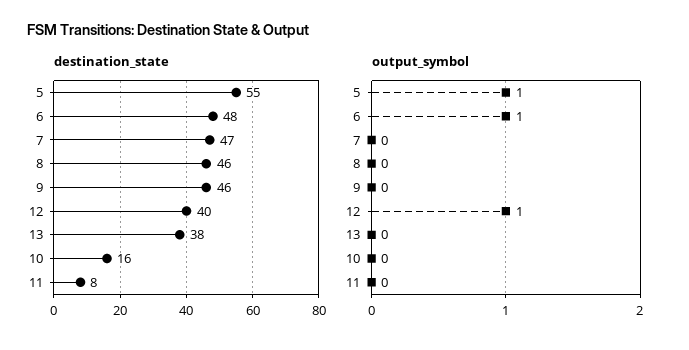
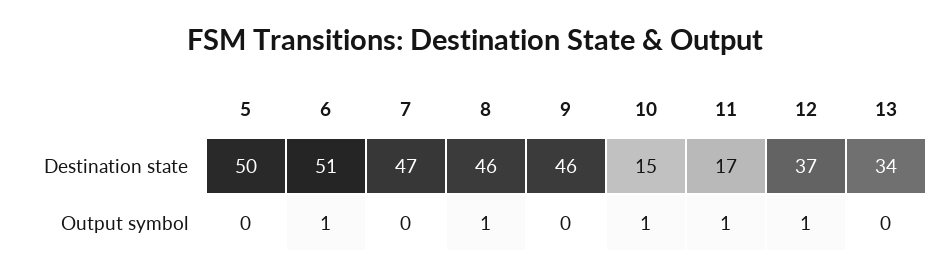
  {
    "destination_state": {
-     "5": 55,
+     "5": 50,
-     "6": 48,
+     "6": 51,
      "7": 47,
      "8": 46,
      "9": 46,
-     "12": 40,
+     "12": 37,
-     "13": 38,
+     "13": 34,
-     "10": 16,
+     "10": 15,
-     "11": 8
+     "11": 17
    },
    "output_symbol": {
-     "5": 1,
+     "5": 0,
      "6": 1,
      "7": 0,
-     "8": 0,
+     "8": 1,
      "9": 0,
      "12": 1,
      "13": 0,
-     "10": 0,
+     "10": 1,
-     "11": 0
+     "11": 1
    }
  }

